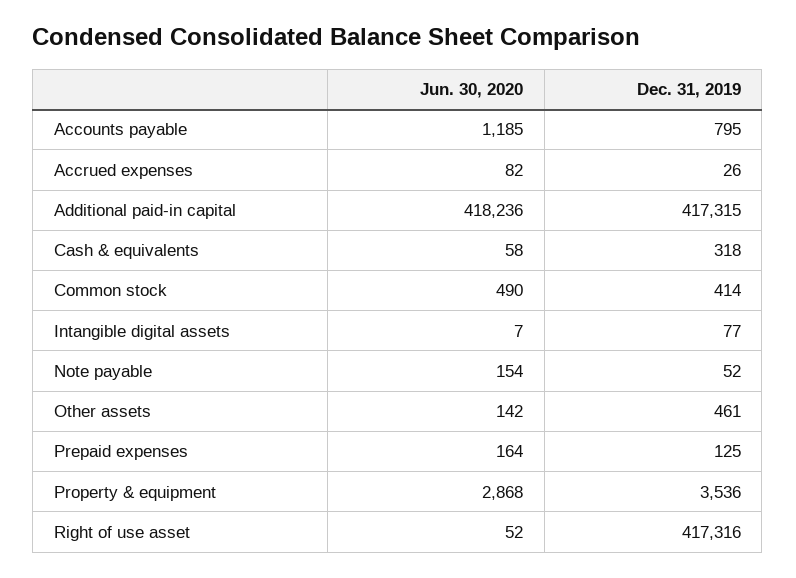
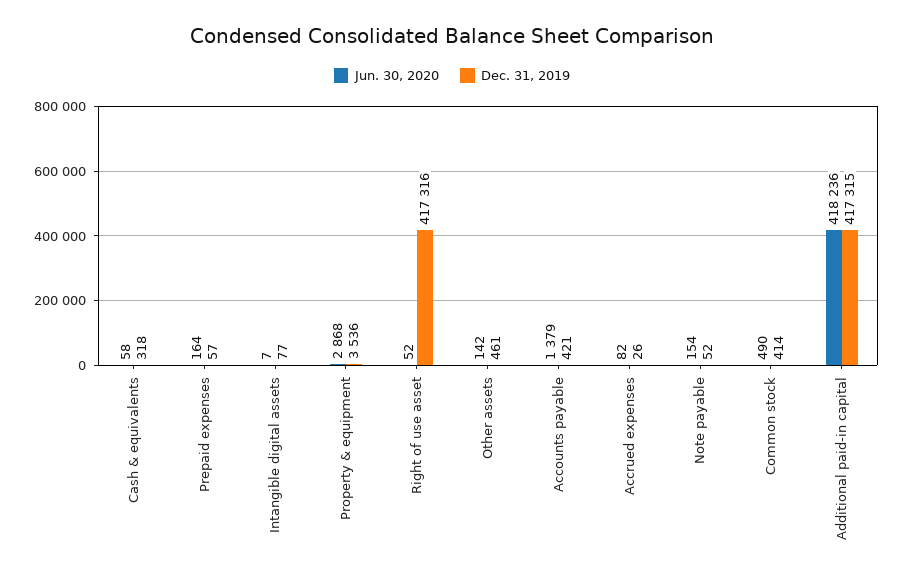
  {
    "Jun. 30, 2020": {
-     "Accounts payable": 1185,
+     "Accounts payable": 1379,
      "Accrued expenses": 82,
      "Additional paid-in capital": 418236,
      "Cash & equivalents": 58,
      "Common stock": 490,
      "Intangible digital assets": 7,
      "Note payable": 154,
      "Other assets": 142,
      "Prepaid expenses": 164,
      "Property & equipment": 2868,
      "Right of use asset": 52
    },
    "Dec. 31, 2019": {
-     "Accounts payable": 795,
+     "Accounts payable": 421,
      "Accrued expenses": 26,
      "Additional paid-in capital": 417315,
      "Cash & equivalents": 318,
      "Common stock": 414,
      "Intangible digital assets": 77,
      "Note payable": 52,
      "Other assets": 461,
-     "Prepaid expenses": 125,
+     "Prepaid expenses": 57,
      "Property & equipment": 3536,
      "Right of use asset": 417316
    }
  }

